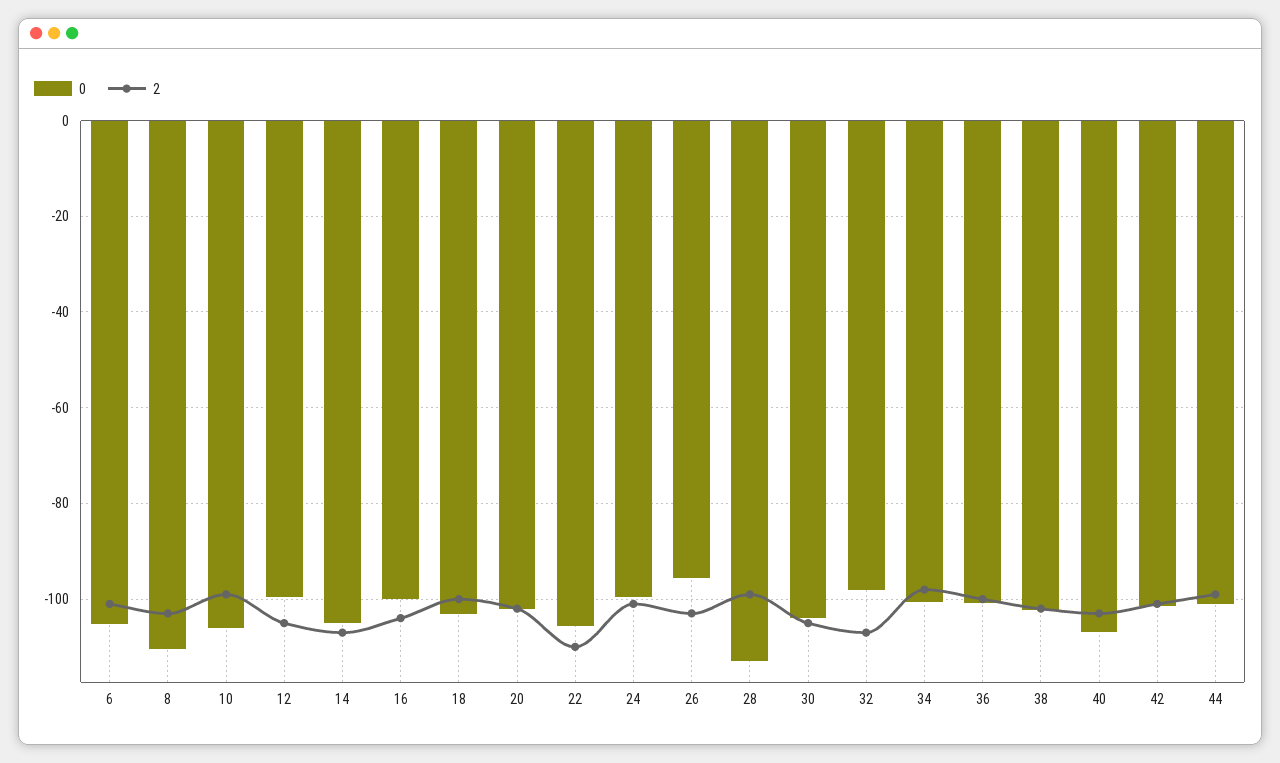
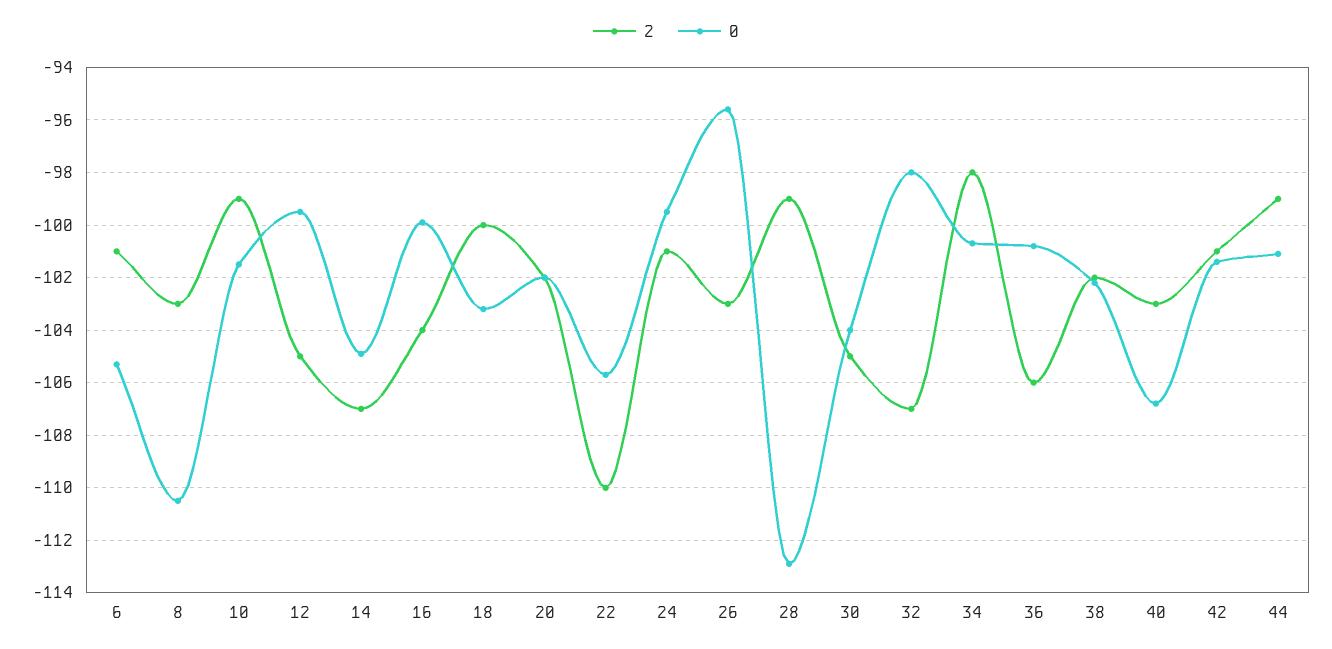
  {
    "0": {
      "6": -105.5,
      "8": -110.5,
-     "10": -106,
+     "10": -101.5,
      "12": -99.5,
      "14": -105,
      "16": -100,
      "18": -103,
      "20": -102,
      "22": -105.5,
      "24": -99.5,
      "26": -95.5,
      "28": -113,
      "30": -104,
      "32": -98,
      "34": -100.5,
      "36": -101,
      "38": -102,
      "40": -107,
      "42": -101.5,
      "44": -101
    },
    "2": {
      "6": -101,
      "8": -103,
      "10": -99,
      "12": -105,
      "14": -107,
      "16": -104,
      "18": -100,
      "20": -102,
      "22": -110,
      "24": -101,
      "26": -103,
      "28": -99,
      "30": -105,
      "32": -107,
      "34": -98,
-     "36": -100,
+     "36": -106,
      "38": -102,
      "40": -103,
      "42": -101,
      "44": -99
    }
  }

